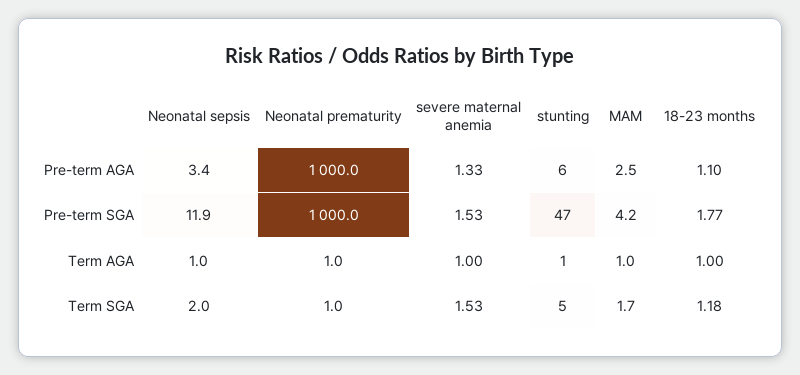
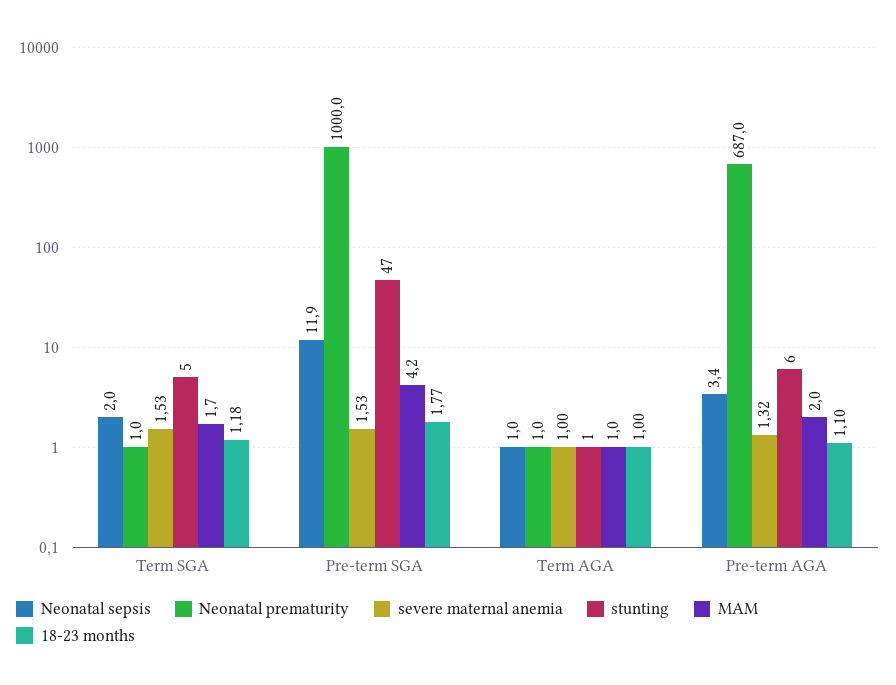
  {
    "Neonatal sepsis": {
      "Pre-term AGA": 3.4,
      "Pre-term SGA": 11.9,
      "Term AGA": 1,
      "Term SGA": 2
    },
    "Neonatal prematurity": {
-     "Pre-term AGA": 1000,
+     "Pre-term AGA": 687,
      "Pre-term SGA": 1000,
      "Term AGA": 1,
      "Term SGA": 1
    },
    "severe maternal anemia": {
-     "Pre-term AGA": 1.33,
+     "Pre-term AGA": 1.32,
      "Pre-term SGA": 1.53,
      "Term AGA": 1,
      "Term SGA": 1.53
    },
    "stunting": {
      "Pre-term AGA": 6,
      "Pre-term SGA": 47,
      "Term AGA": 1,
      "Term SGA": 5
    },
    "MAM": {
-     "Pre-term AGA": 2.5,
+     "Pre-term AGA": 2,
      "Pre-term SGA": 4.2,
      "Term AGA": 1,
      "Term SGA": 1.7
    },
    "18-23 months": {
      "Pre-term AGA": 1.1,
      "Pre-term SGA": 1.77,
      "Term AGA": 1,
      "Term SGA": 1.18
    }
  }

